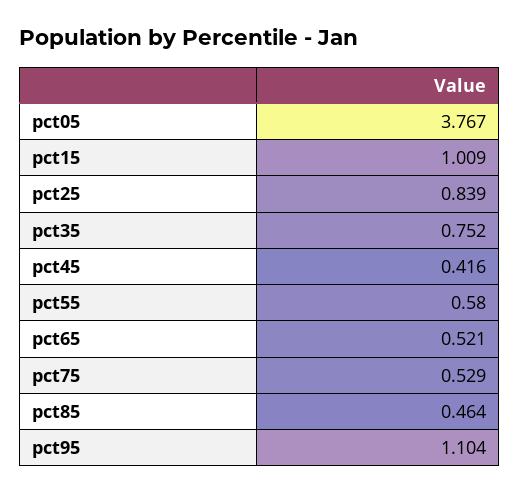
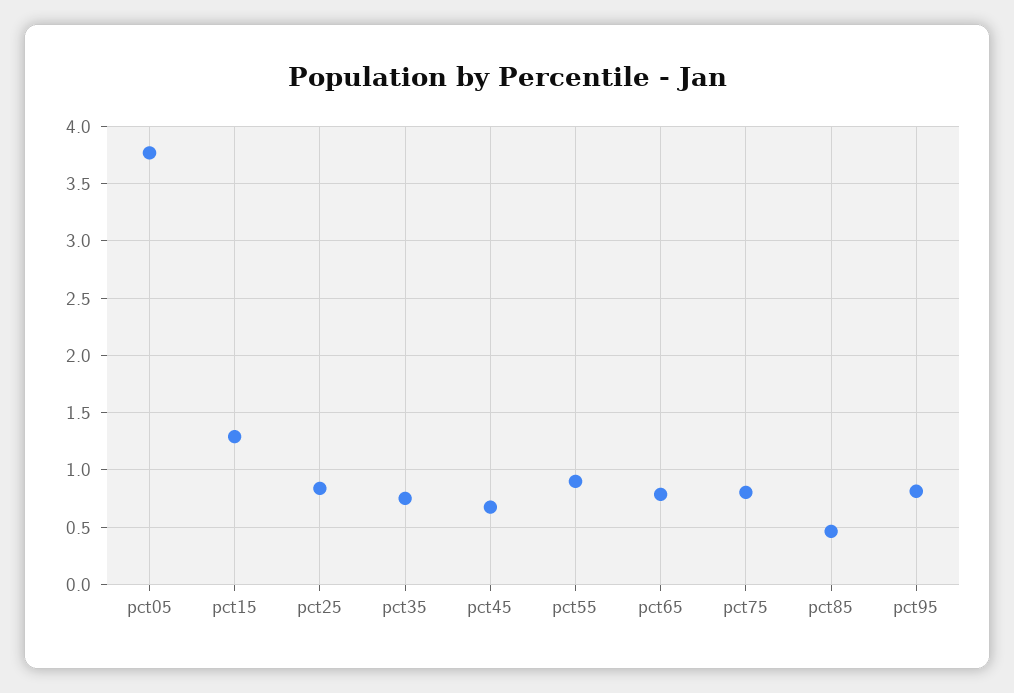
  {
    "pct05": 3.767,
-   "pct15": 1.009,
+   "pct15": 1.3,
    "pct25": 0.839,
    "pct35": 0.752,
-   "pct45": 0.416,
+   "pct45": 0.7,
-   "pct55": 0.58,
+   "pct55": 0.9,
-   "pct65": 0.521,
+   "pct65": 0.8,
-   "pct75": 0.529,
+   "pct75": 0.8,
    "pct85": 0.464,
-   "pct95": 1.104
+   "pct95": 0.8
  }

